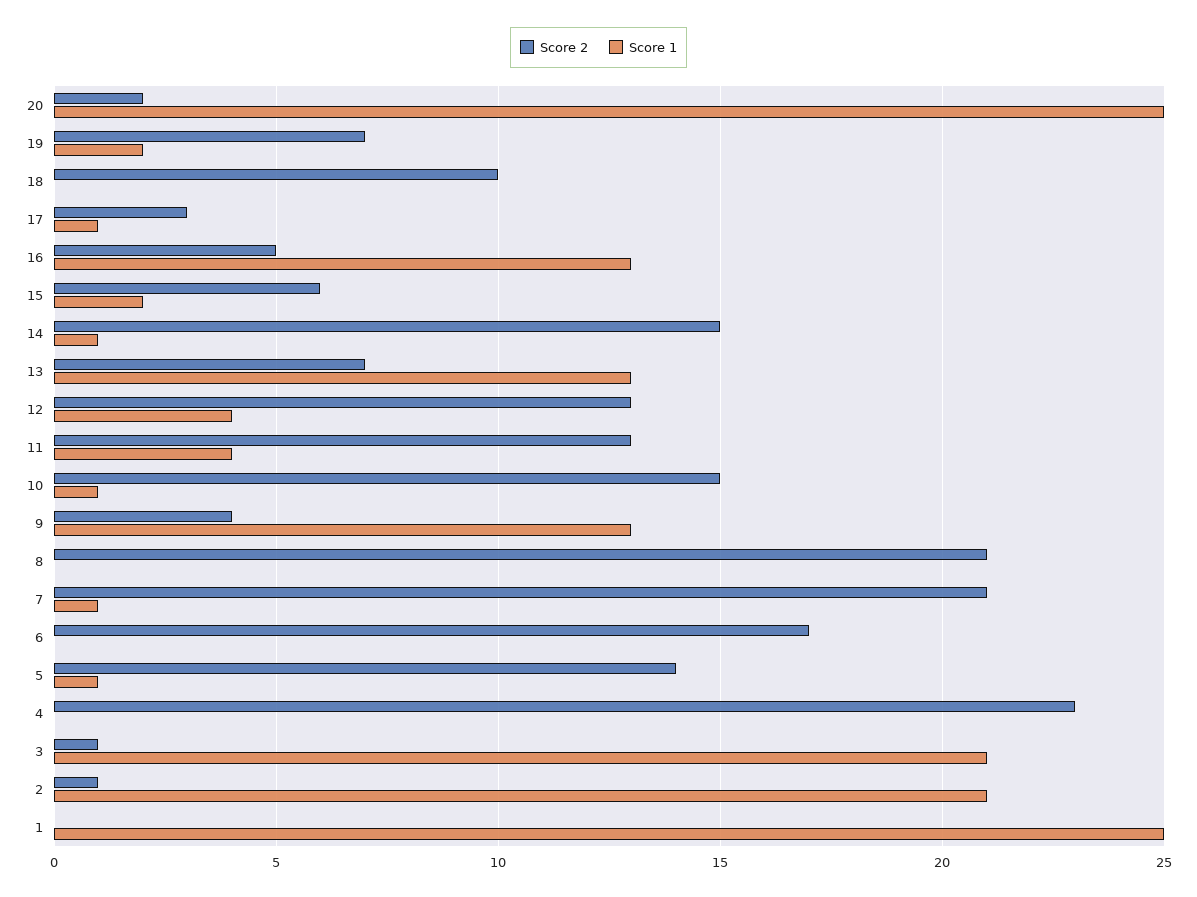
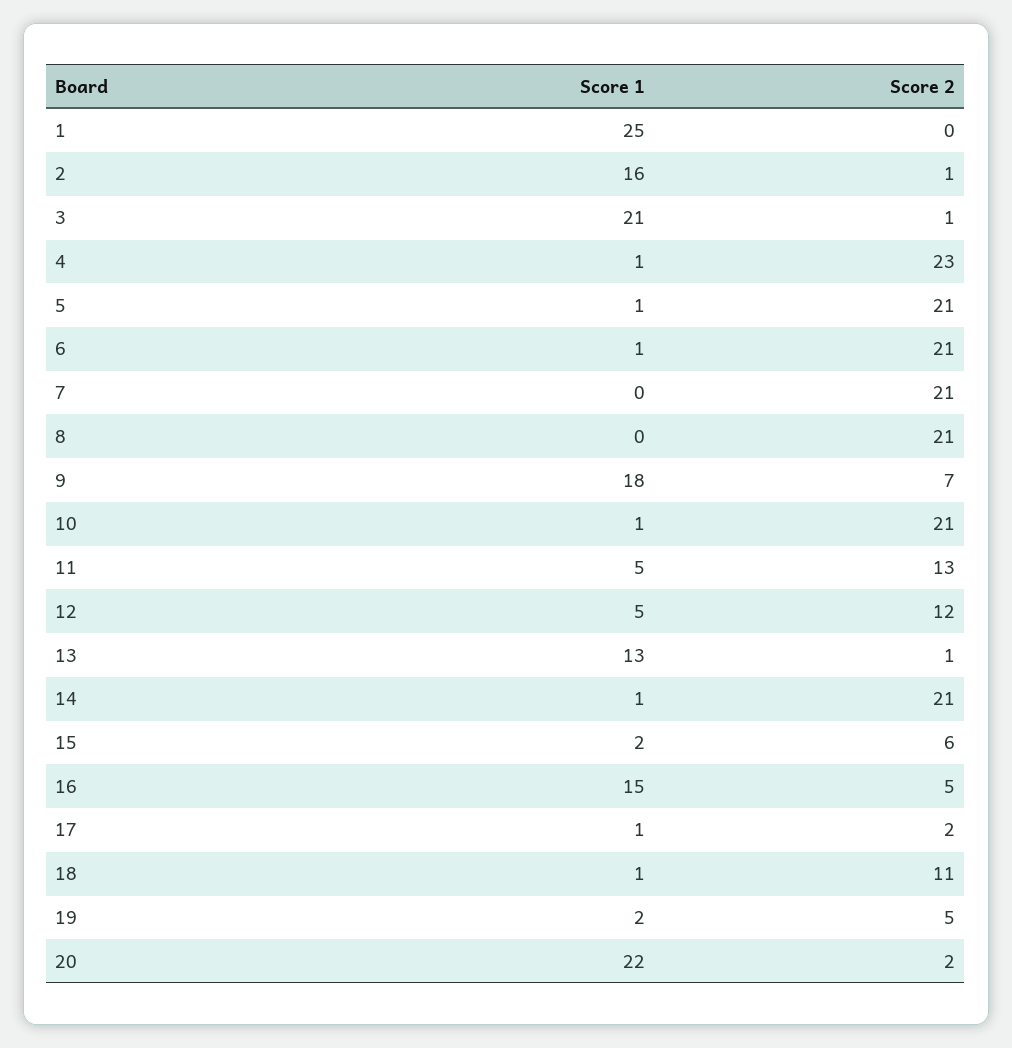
  {
    "Score 2": {
      "20": 2,
-     "19": 7,
+     "19": 5,
-     "18": 10,
+     "18": 11,
-     "17": 3,
+     "17": 2,
      "16": 5,
      "15": 6,
-     "14": 15,
+     "14": 21,
-     "13": 7,
+     "13": 1,
-     "12": 13,
+     "12": 12,
      "11": 13,
-     "10": 15,
+     "10": 21,
-     "9": 4,
+     "9": 7,
      "8": 21,
      "7": 21,
-     "6": 17,
+     "6": 21,
-     "5": 14,
+     "5": 21,
      "4": 23,
      "3": 1,
      "2": 1,
      "1": 0
    },
    "Score 1": {
-     "20": 25,
+     "20": 22,
      "19": 2,
-     "18": 0,
+     "18": 1,
      "17": 1,
-     "16": 13,
+     "16": 15,
      "15": 2,
      "14": 1,
      "13": 13,
-     "12": 4,
+     "12": 5,
-     "11": 4,
+     "11": 5,
      "10": 1,
-     "9": 13,
+     "9": 18,
      "8": 0,
-     "7": 1,
+     "7": 0,
-     "6": 0,
+     "6": 1,
      "5": 1,
-     "4": 0,
+     "4": 1,
      "3": 21,
-     "2": 21,
+     "2": 16,
      "1": 25
    }
  }

